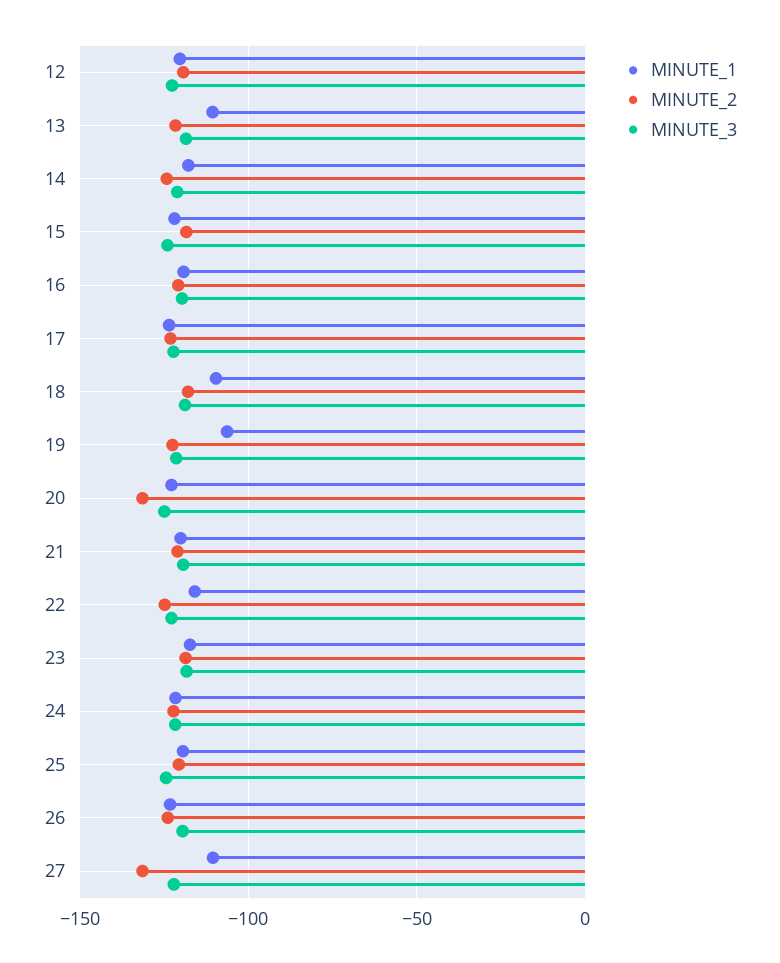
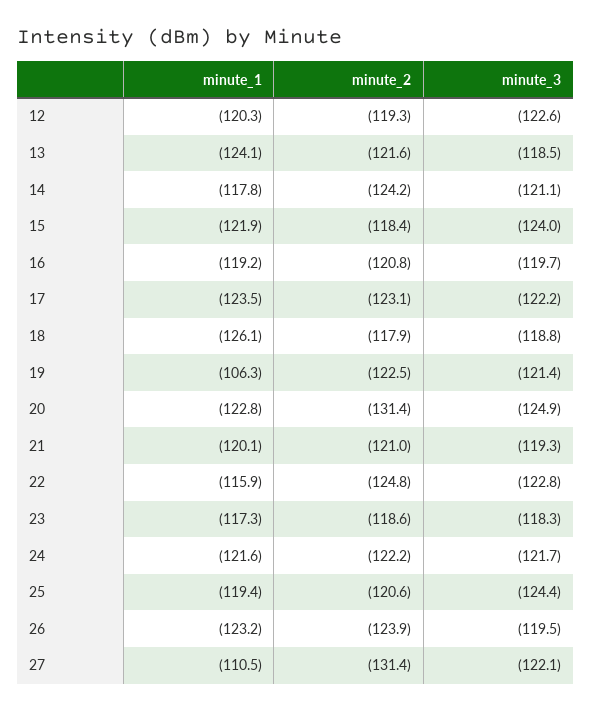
  {
    "MINUTE_1": {
      "12": -120.3,
-     "13": -110,
+     "13": -124.1,
      "14": -117.8,
      "15": -121.9,
      "16": -119.2,
      "17": -123.5,
-     "18": -110,
+     "18": -126.1,
      "19": -106.3,
      "20": -122.8,
      "21": -120.1,
      "22": -115.9,
      "23": -117.3,
      "24": -121.6,
      "25": -119.4,
      "26": -123.2,
      "27": -110.5
    },
    "MINUTE_2": {
      "12": -119.3,
      "13": -121.6,
      "14": -124.2,
      "15": -118.4,
      "16": -120.8,
      "17": -123.1,
      "18": -117.9,
      "19": -122.5,
      "20": -131.4,
      "21": -121,
      "22": -124.8,
      "23": -118.6,
      "24": -122.2,
      "25": -120.6,
      "26": -123.9,
      "27": -131.4
    },
    "MINUTE_3": {
      "12": -122.6,
      "13": -118.5,
      "14": -121.1,
      "15": -124,
      "16": -119.7,
      "17": -122.2,
      "18": -118.8,
      "19": -121.4,
      "20": -124.9,
      "21": -119.3,
      "22": -122.8,
      "23": -118.3,
      "24": -121.7,
      "25": -124.4,
      "26": -119.5,
      "27": -122.1
    }
  }

